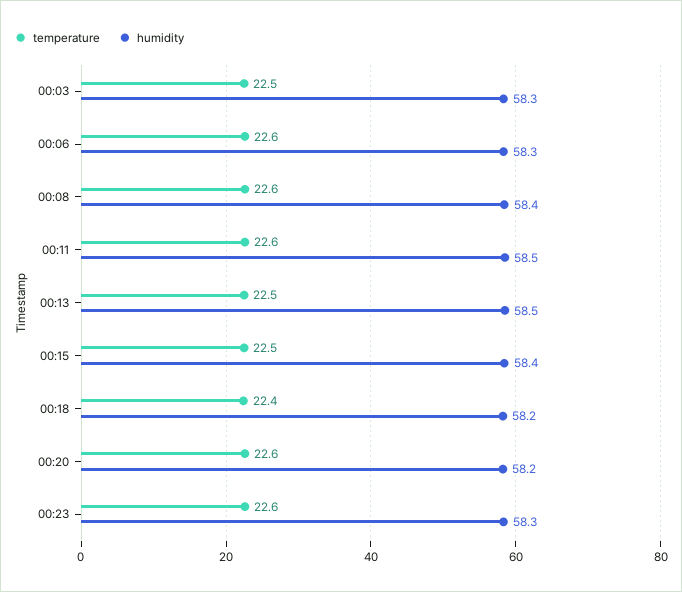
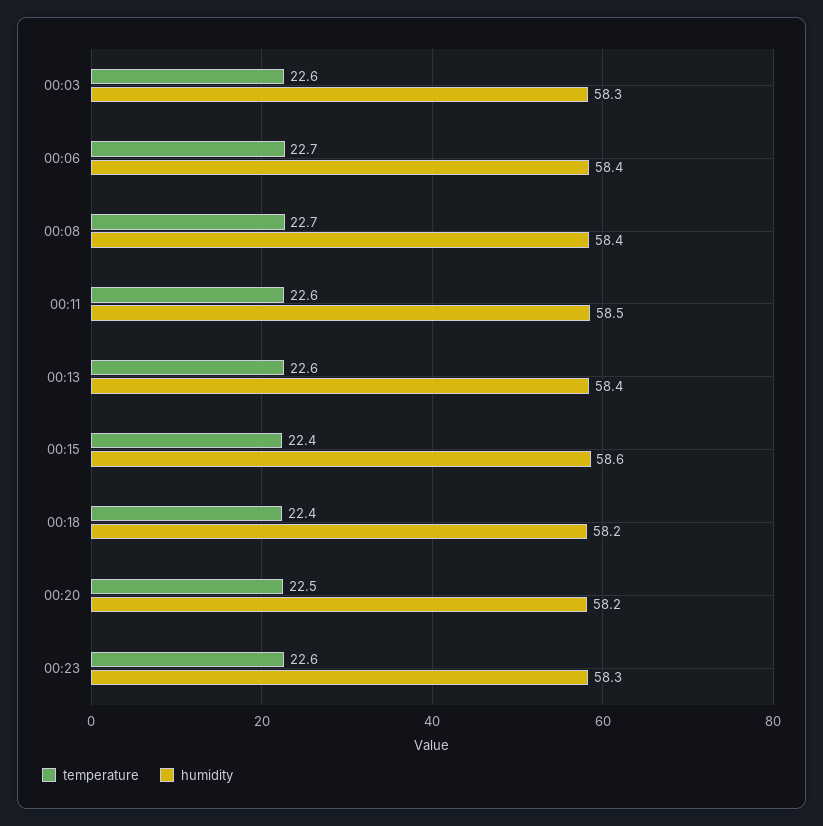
  {
    "temperature": {
-     "00:03": 22.5,
+     "00:03": 22.6,
-     "00:06": 22.6,
+     "00:06": 22.7,
-     "00:08": 22.6,
+     "00:08": 22.7,
      "00:11": 22.6,
-     "00:13": 22.5,
+     "00:13": 22.6,
-     "00:15": 22.5,
+     "00:15": 22.4,
      "00:18": 22.4,
-     "00:20": 22.6,
+     "00:20": 22.5,
      "00:23": 22.6
    },
    "humidity": {
      "00:03": 58.3,
-     "00:06": 58.3,
+     "00:06": 58.4,
      "00:08": 58.4,
      "00:11": 58.5,
-     "00:13": 58.5,
+     "00:13": 58.4,
-     "00:15": 58.4,
+     "00:15": 58.6,
      "00:18": 58.2,
      "00:20": 58.2,
      "00:23": 58.3
    }
  }

